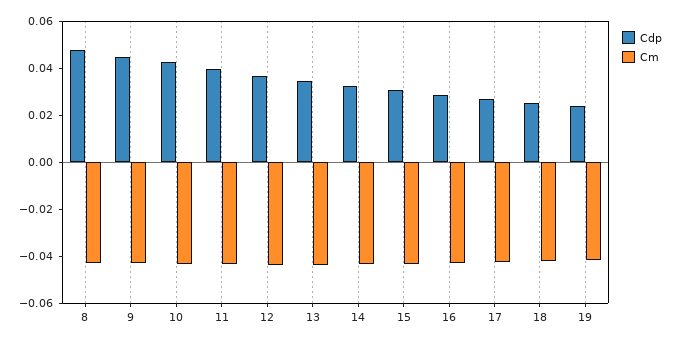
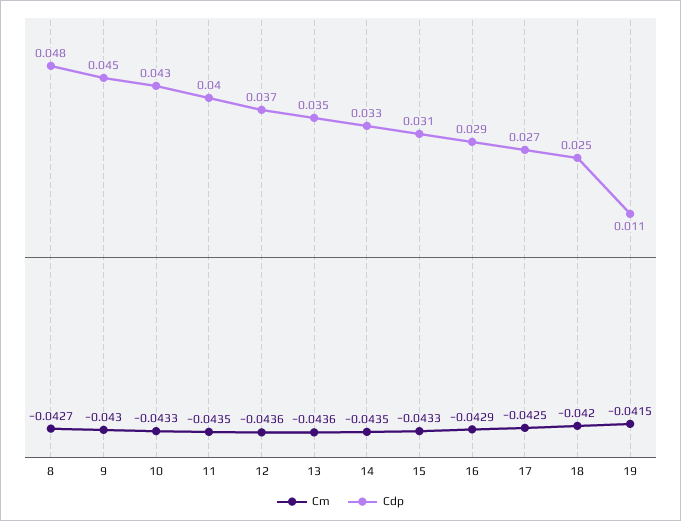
  {
    "Cdp": {
      "8": 0.048,
      "9": 0.045,
      "10": 0.043,
      "11": 0.04,
      "12": 0.037,
      "13": 0.035,
      "14": 0.033,
      "15": 0.031,
      "16": 0.029,
      "17": 0.027,
      "18": 0.025,
-     "19": 0.025
+     "19": 0.011
    },
    "Cm": {
      "8": -0.0427,
      "9": -0.043,
      "10": -0.0433,
      "11": -0.0435,
      "12": -0.0436,
      "13": -0.0436,
      "14": -0.0435,
      "15": -0.0433,
      "16": -0.0429,
      "17": -0.0425,
      "18": -0.042,
      "19": -0.0415
    }
  }

